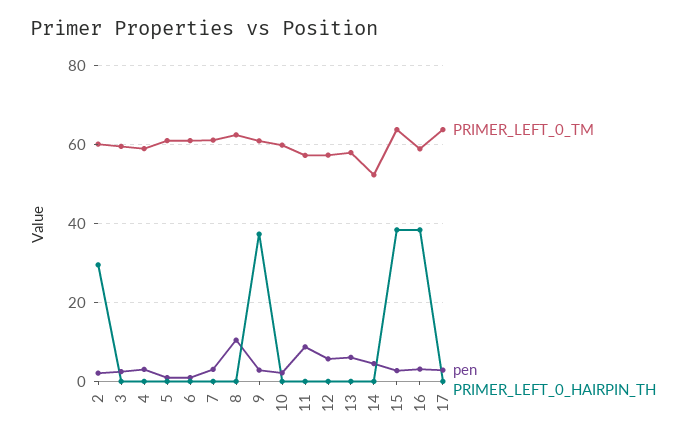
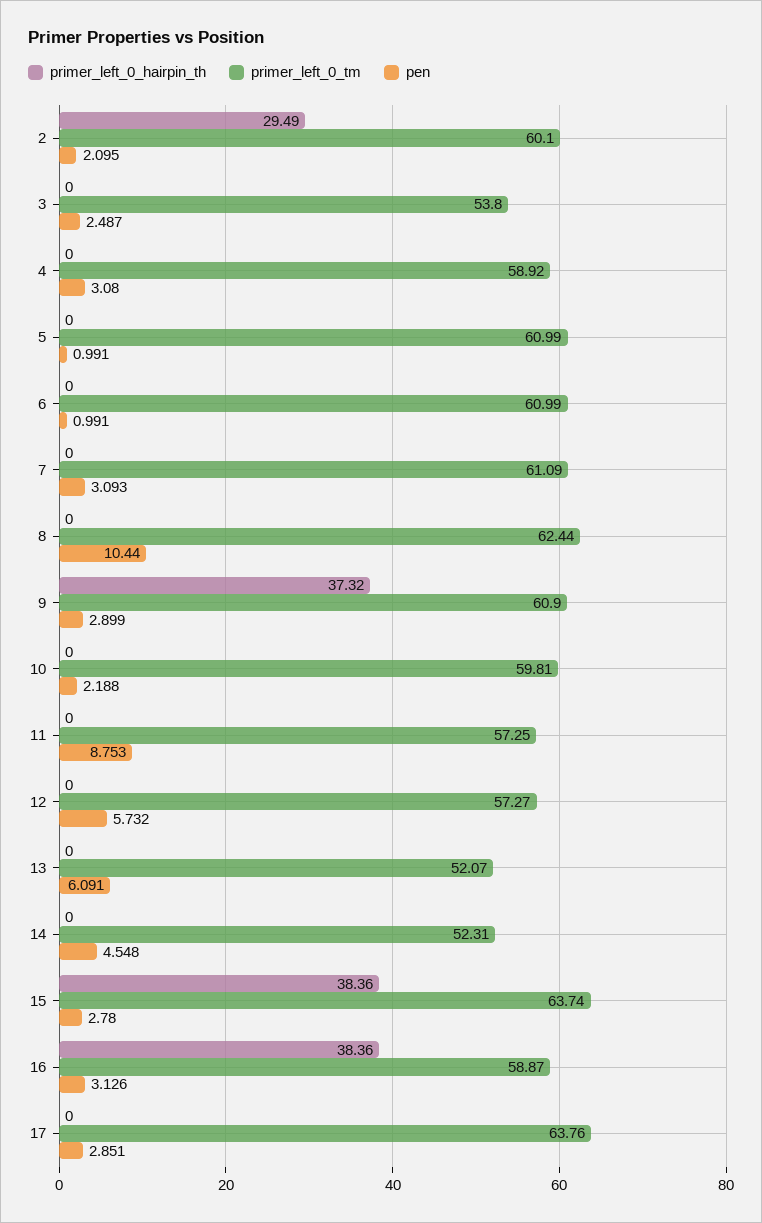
  {
    "PRIMER_LEFT_0_TM": {
      "2": 60.1,
-     "3": 60,
+     "3": 53.8,
      "4": 58.92,
      "5": 60.99,
      "6": 60.99,
      "7": 61.09,
      "8": 62.44,
      "9": 60.9,
      "10": 59.81,
      "11": 57.25,
      "12": 57.27,
-     "13": 58,
+     "13": 52.07,
      "14": 52.31,
      "15": 63.74,
      "16": 58.87,
      "17": 63.76
    },
    "pen": {
      "2": 2.095,
      "3": 2.487,
      "4": 3.08,
      "5": 0.991,
      "6": 0.991,
      "7": 3.093,
      "8": 10.44,
      "9": 2.899,
      "10": 2.188,
      "11": 8.753,
      "12": 5.732,
      "13": 6.091,
      "14": 4.548,
      "15": 2.78,
      "16": 3.126,
      "17": 2.851
    },
    "PRIMER_LEFT_0_HAIRPIN_TH": {
      "2": 29.49,
      "3": 0,
      "4": 0,
      "5": 0,
      "6": 0,
      "7": 0,
      "8": 0,
      "9": 37.32,
      "10": 0,
      "11": 0,
      "12": 0,
      "13": 0,
      "14": 0,
      "15": 38.36,
      "16": 38.36,
      "17": 0
    }
  }

